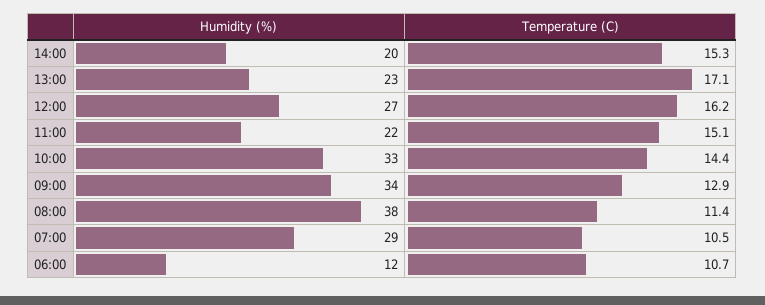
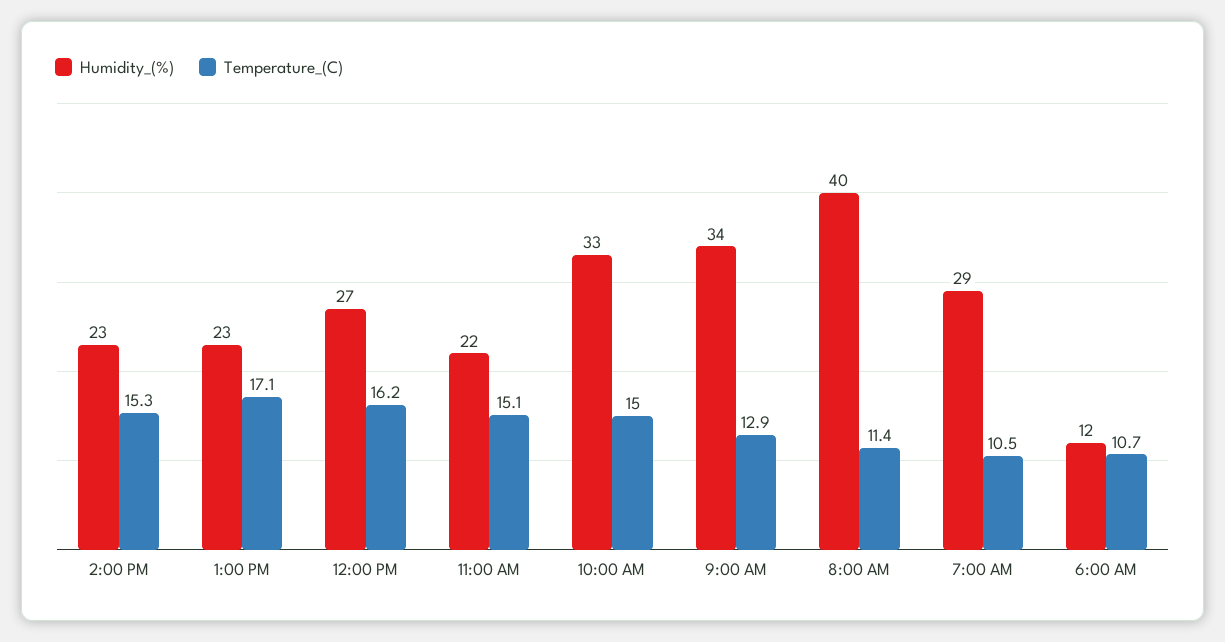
  {
    "Humidity (%)": {
-     "14:00": 20,
+     "14:00": 23,
      "13:00": 23,
      "12:00": 27,
      "11:00": 22,
      "10:00": 33,
      "09:00": 34,
-     "08:00": 38,
+     "08:00": 40,
      "07:00": 29,
      "06:00": 12
    },
    "Temperature (C)": {
      "14:00": 15.3,
      "13:00": 17.1,
      "12:00": 16.2,
      "11:00": 15.1,
-     "10:00": 14.4,
+     "10:00": 15,
      "09:00": 12.9,
      "08:00": 11.4,
      "07:00": 10.5,
      "06:00": 10.7
    }
  }

